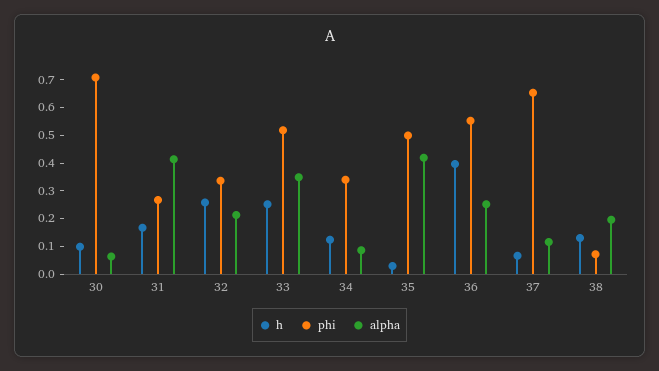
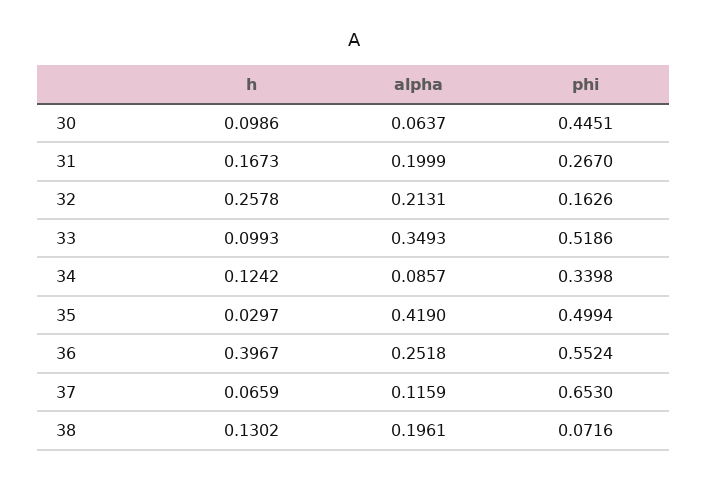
  {
    "h": {
      "30": 0.0986,
      "31": 0.1673,
      "32": 0.2578,
-     "33": 0.25,
+     "33": 0.0993,
      "34": 0.1242,
      "35": 0.0297,
      "36": 0.3967,
      "37": 0.0659,
      "38": 0.1302
    },
    "phi": {
-     "30": 0.7,
+     "30": 0.4451,
      "31": 0.267,
-     "32": 0.35,
+     "32": 0.1626,
      "33": 0.5186,
      "34": 0.3398,
      "35": 0.4994,
      "36": 0.5524,
      "37": 0.653,
      "38": 0.0716
    },
    "alpha": {
      "30": 0.0637,
-     "31": 0.4,
+     "31": 0.1999,
      "32": 0.2131,
      "33": 0.3493,
      "34": 0.0857,
      "35": 0.419,
      "36": 0.2518,
      "37": 0.1159,
      "38": 0.1961
    }
  }

